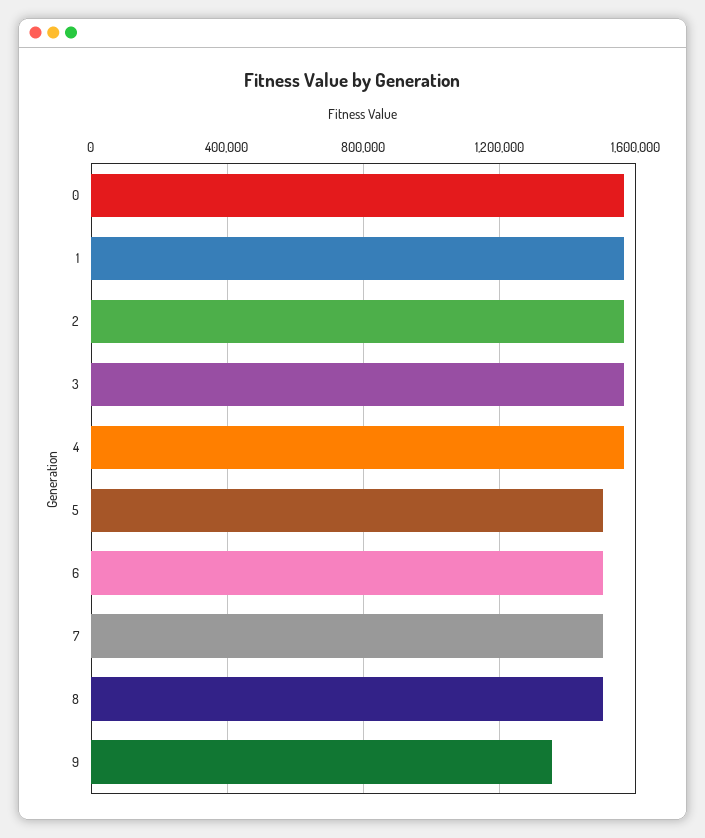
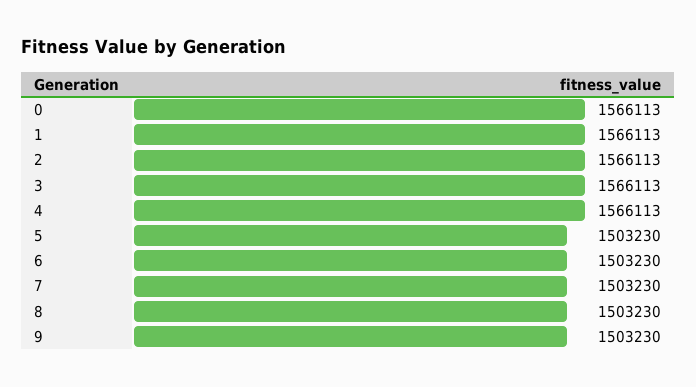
  {
    "0": 1566113,
    "1": 1566113,
    "2": 1566113,
    "3": 1566113,
    "4": 1566113,
    "5": 1503230,
    "6": 1503230,
    "7": 1503230,
    "8": 1503230,
-   "9": 1350000
+   "9": 1503230
  }

